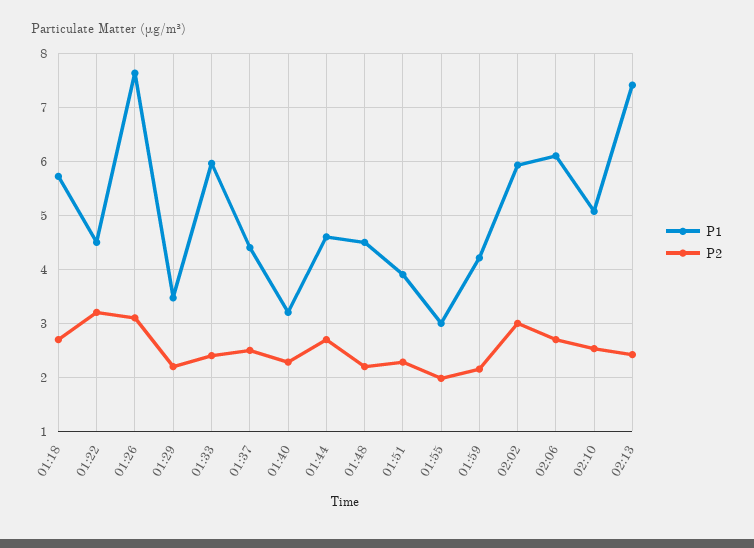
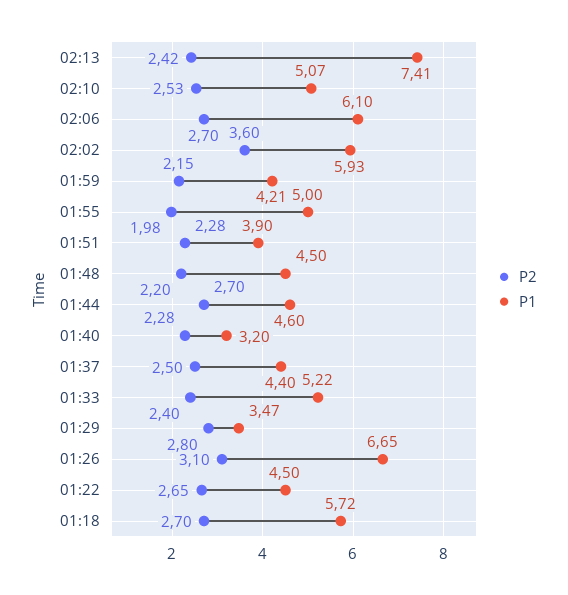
  {
    "P1": {
      "01:18": 5.72,
      "01:22": 4.5,
-     "01:26": 7.6,
+     "01:26": 6.65,
      "01:29": 3.47,
-     "01:33": 6,
+     "01:33": 5.22,
      "01:37": 4.4,
      "01:40": 3.2,
      "01:44": 4.6,
      "01:48": 4.5,
      "01:51": 3.9,
-     "01:55": 3,
+     "01:55": 5,
      "01:59": 4.21,
      "02:02": 5.93,
      "02:06": 6.1,
      "02:10": 5.07,
      "02:13": 7.41
    },
    "P2": {
      "01:18": 2.7,
-     "01:22": 3.2,
+     "01:22": 2.65,
      "01:26": 3.1,
-     "01:29": 2.2,
+     "01:29": 2.8,
      "01:33": 2.4,
      "01:37": 2.5,
      "01:40": 2.28,
      "01:44": 2.7,
      "01:48": 2.2,
      "01:51": 2.28,
      "01:55": 1.98,
      "01:59": 2.15,
-     "02:02": 3,
+     "02:02": 3.6,
      "02:06": 2.7,
      "02:10": 2.53,
      "02:13": 2.42
    }
  }

